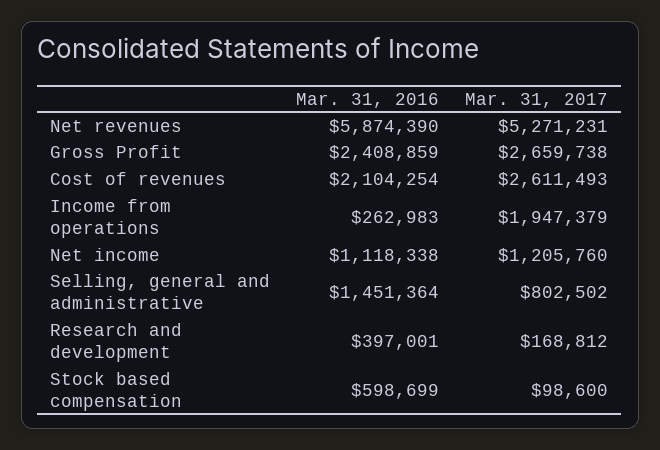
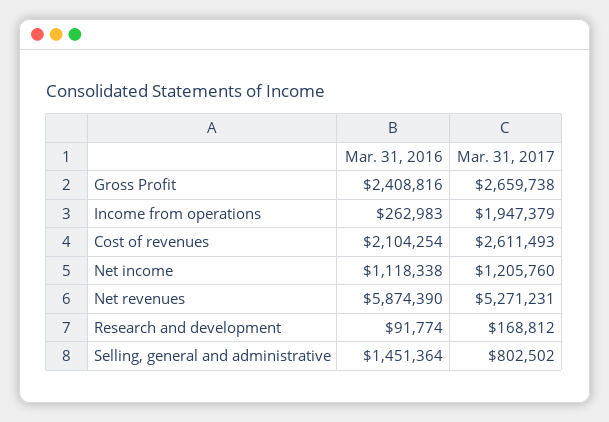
  {
    "Mar. 31, 2016": {
      "Net revenues": 5874390,
-     "Gross Profit": 2408859,
+     "Gross Profit": 2408816,
      "Cost of revenues": 2104254,
      "Income from operations": 262983,
      "Net income": 1118338,
      "Selling, general and administrative": 1451364,
-     "Research and development": 397001,
+     "Research and development": 91774
-     "Stock based compensation": 598699
    },
    "Mar. 31, 2017": {
      "Net revenues": 5271231,
      "Gross Profit": 2659738,
      "Cost of revenues": 2611493,
      "Income from operations": 1947379,
      "Net income": 1205760,
      "Selling, general and administrative": 802502,
-     "Research and development": 168812,
+     "Research and development": 168812
-     "Stock based compensation": 98600
    }
  }

